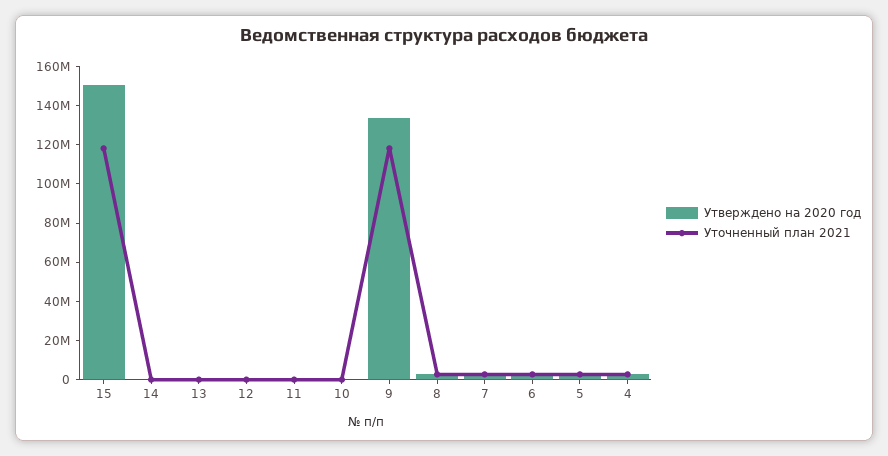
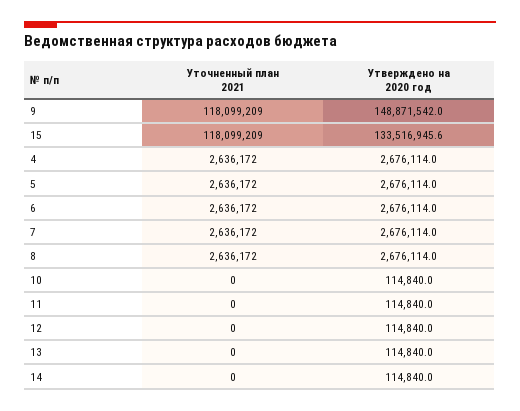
  {
    "Утверждено на 2020 год": {
-     "15": 150000000,
+     "15": 133516945.6,
      "14": 114840,
      "13": 114840,
      "12": 114840,
      "11": 114840,
      "10": 114840,
-     "9": 135000000,
+     "9": 148871542,
      "8": 2676114,
      "7": 2676114,
      "6": 2676114,
      "5": 2676114,
      "4": 2676114
    },
    "Уточненный план 2021": {
      "15": 118099209,
      "14": 0,
      "13": 0,
      "12": 0,
      "11": 0,
      "10": 0,
      "9": 118099209,
      "8": 2636172,
      "7": 2636172,
      "6": 2636172,
      "5": 2636172,
      "4": 2636172
    }
  }

